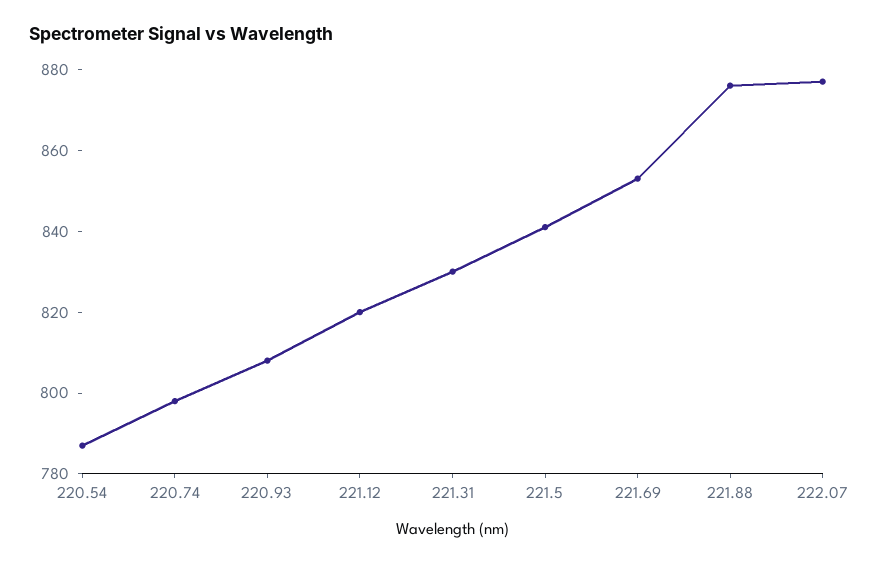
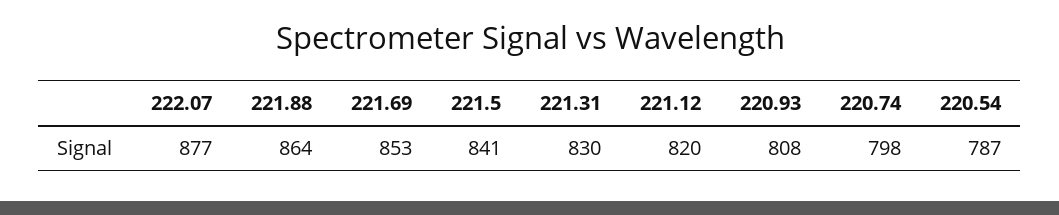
  {
    "220.54": 787,
    "220.74": 798,
    "220.93": 808,
    "221.12": 820,
    "221.31": 830,
    "221.5": 841,
    "221.69": 853,
-   "221.88": 875,
+   "221.88": 864,
    "222.07": 877
  }

